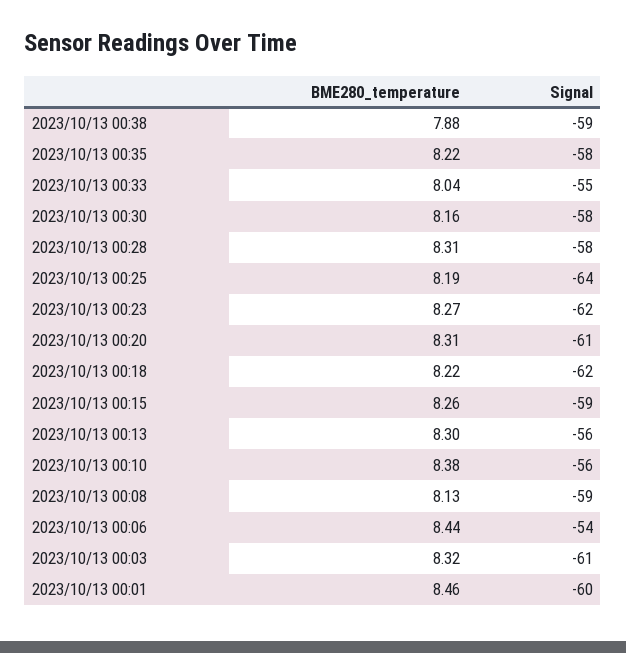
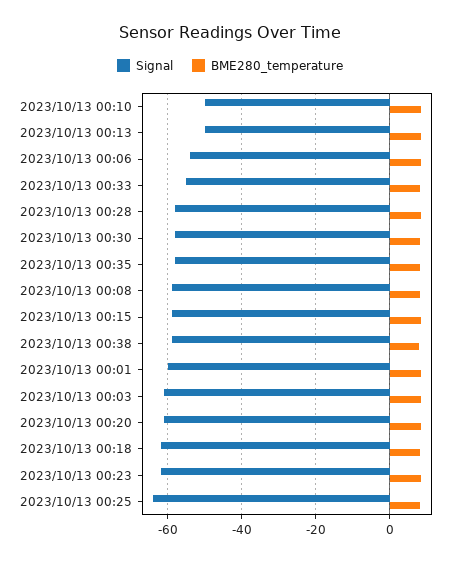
  {
    "BME280_temperature": {
      "2023/10/13 00:38": 7.88,
      "2023/10/13 00:35": 8.22,
      "2023/10/13 00:33": 8.04,
      "2023/10/13 00:30": 8.16,
      "2023/10/13 00:28": 8.31,
      "2023/10/13 00:25": 8.19,
      "2023/10/13 00:23": 8.27,
      "2023/10/13 00:20": 8.31,
      "2023/10/13 00:18": 8.22,
      "2023/10/13 00:15": 8.26,
      "2023/10/13 00:13": 8.3,
      "2023/10/13 00:10": 8.38,
      "2023/10/13 00:08": 8.13,
      "2023/10/13 00:06": 8.44,
      "2023/10/13 00:03": 8.32,
      "2023/10/13 00:01": 8.46
    },
    "Signal": {
      "2023/10/13 00:38": -59,
      "2023/10/13 00:35": -58,
      "2023/10/13 00:33": -55,
      "2023/10/13 00:30": -58,
      "2023/10/13 00:28": -58,
      "2023/10/13 00:25": -64,
      "2023/10/13 00:23": -62,
      "2023/10/13 00:20": -61,
      "2023/10/13 00:18": -62,
      "2023/10/13 00:15": -59,
-     "2023/10/13 00:13": -56,
+     "2023/10/13 00:13": -50,
-     "2023/10/13 00:10": -56,
+     "2023/10/13 00:10": -50,
      "2023/10/13 00:08": -59,
      "2023/10/13 00:06": -54,
      "2023/10/13 00:03": -61,
      "2023/10/13 00:01": -60
    }
  }

